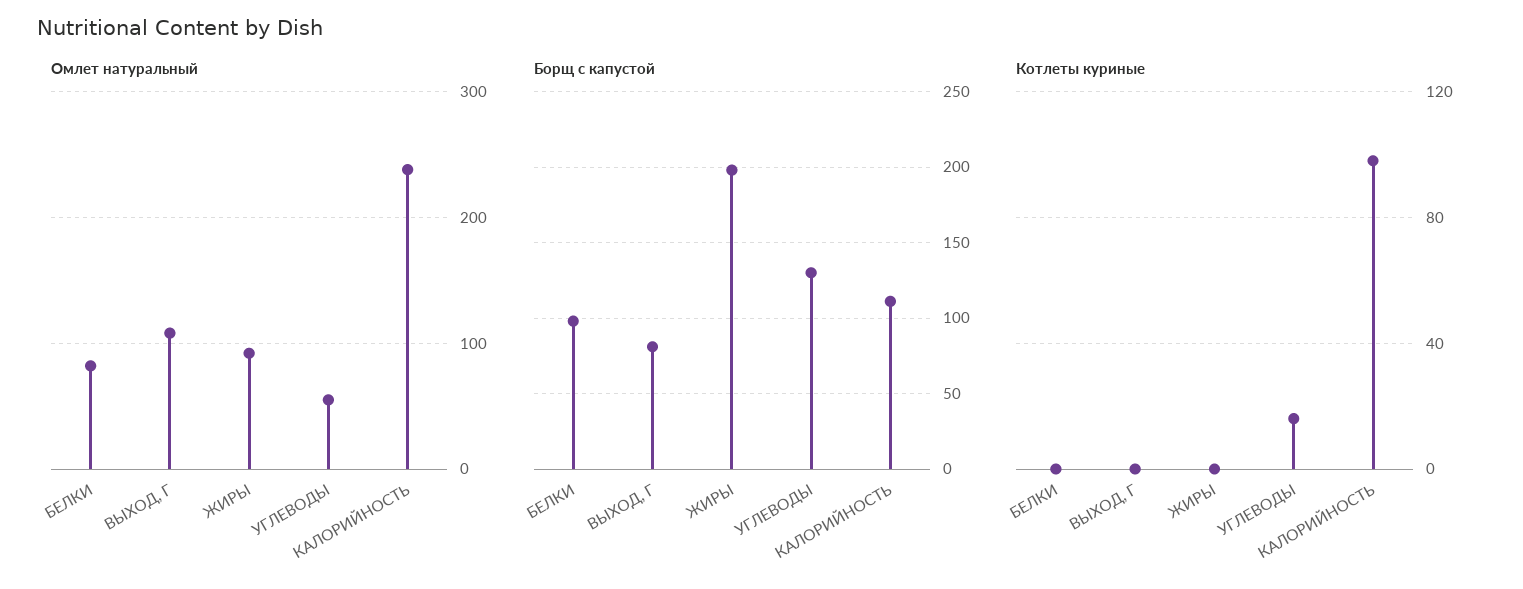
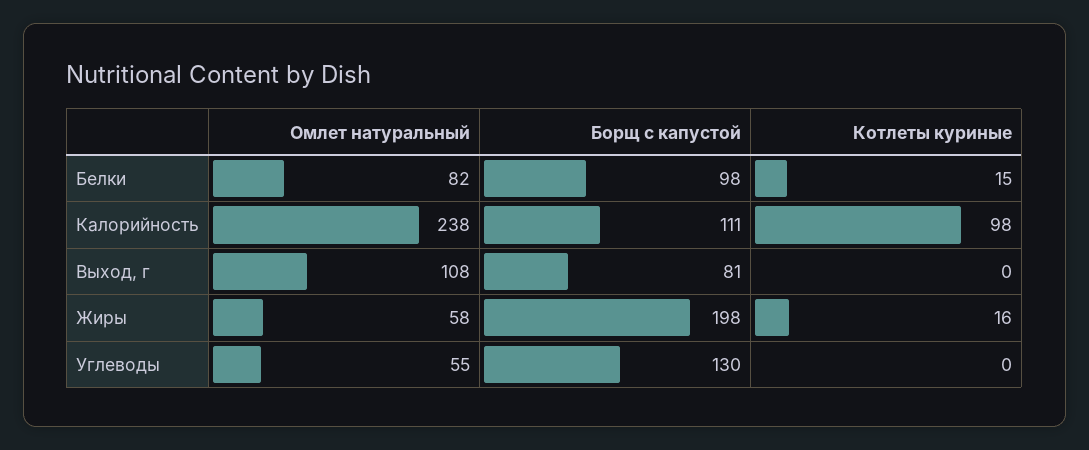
  {
    "Омлет натуральный": {
      "БЕЛКИ": 82,
      "ВЫХОД, Г": 108,
-     "ЖИРЫ": 90,
+     "ЖИРЫ": 58,
      "УГЛЕВОДЫ": 55,
      "КАЛОРИЙНОСТЬ": 238
    },
    "Борщ с капустой": {
      "БЕЛКИ": 98,
      "ВЫХОД, Г": 81,
      "ЖИРЫ": 198,
      "УГЛЕВОДЫ": 130,
      "КАЛОРИЙНОСТЬ": 111
    },
    "Котлеты куриные": {
-     "БЕЛКИ": 0,
+     "БЕЛКИ": 15,
      "ВЫХОД, Г": 0,
-     "ЖИРЫ": 0,
+     "ЖИРЫ": 16,
-     "УГЛЕВОДЫ": 15,
+     "УГЛЕВОДЫ": 0,
      "КАЛОРИЙНОСТЬ": 98
    }
  }

